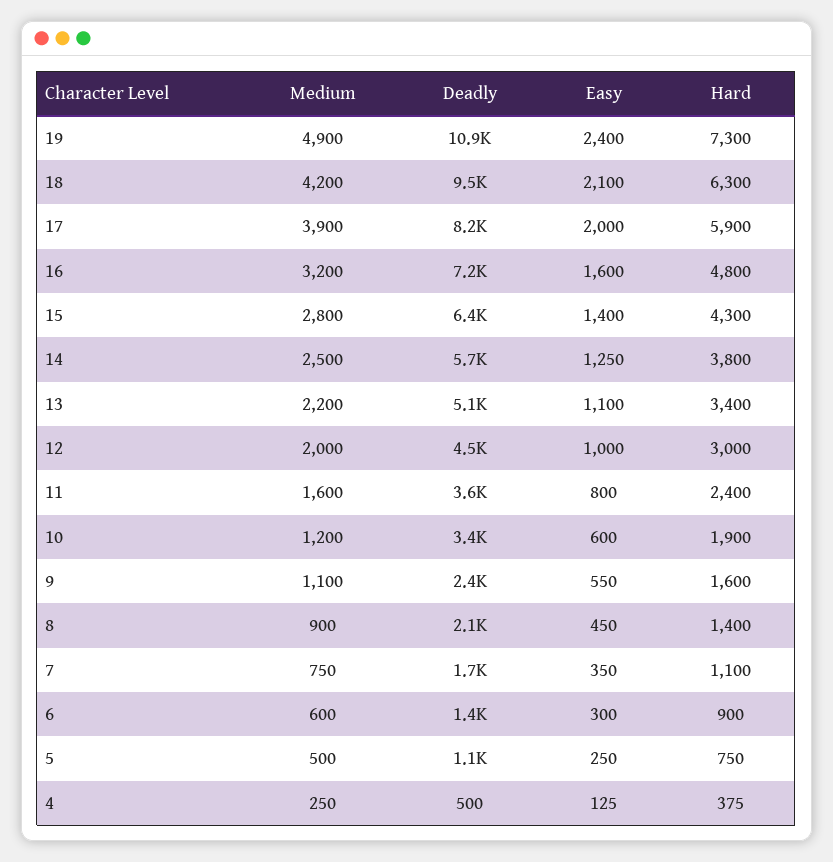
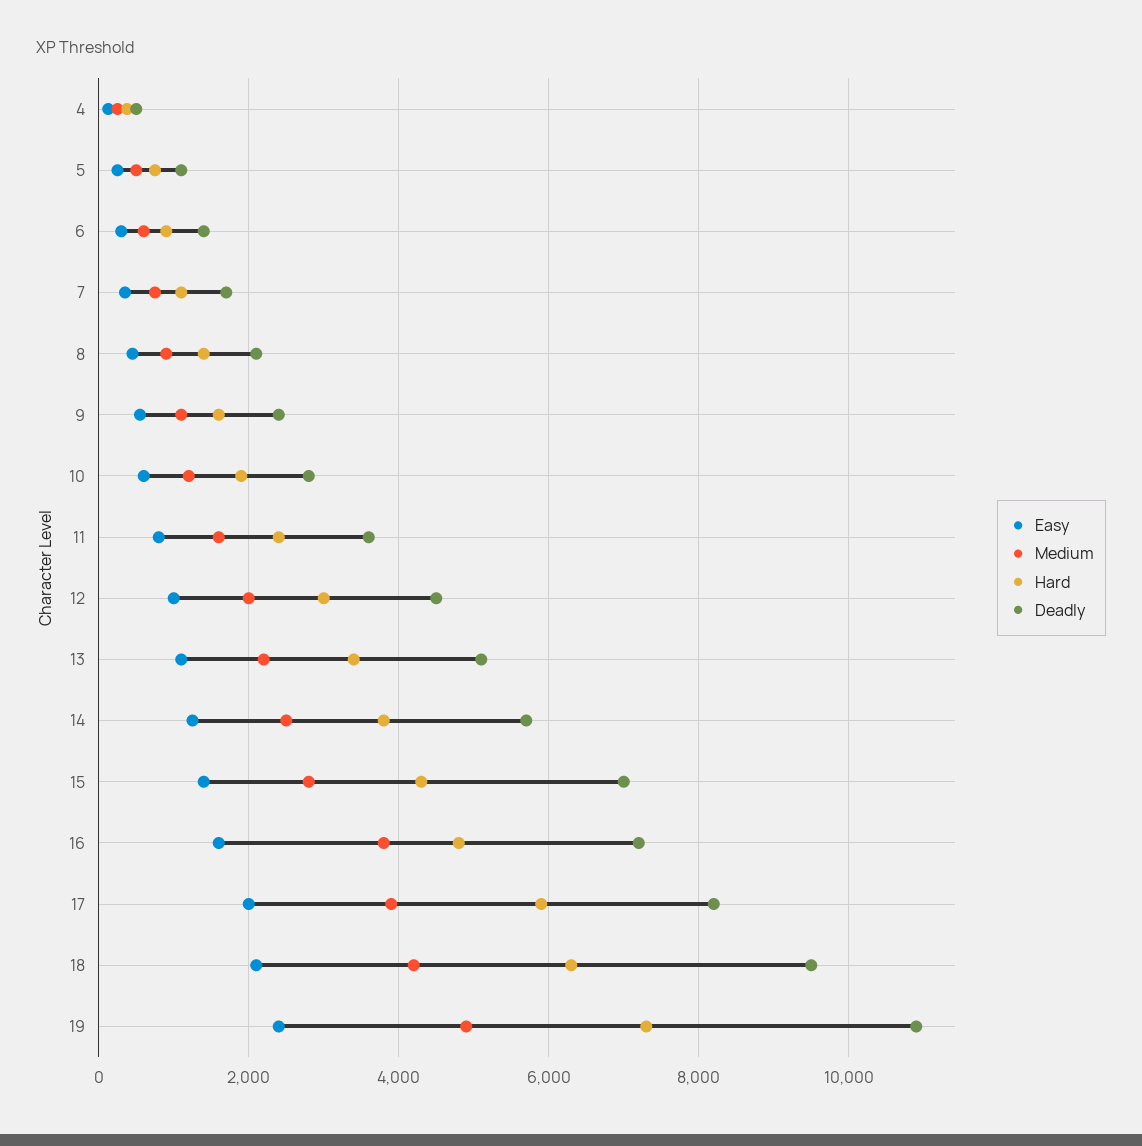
  {
    "Medium": {
      "19": 4900,
      "18": 4200,
      "17": 3900,
-     "16": 3200,
+     "16": 3800,
      "15": 2800,
      "14": 2500,
      "13": 2200,
      "12": 2000,
      "11": 1600,
      "10": 1200,
      "9": 1100,
      "8": 900,
      "7": 750,
      "6": 600,
      "5": 500,
      "4": 250
    },
    "Deadly": {
      "19": 10900,
      "18": 9500,
      "17": 8200,
      "16": 7200,
-     "15": 6400,
+     "15": 7000,
      "14": 5700,
      "13": 5100,
      "12": 4500,
      "11": 3600,
-     "10": 3400,
+     "10": 2800,
      "9": 2400,
      "8": 2100,
      "7": 1700,
      "6": 1400,
      "5": 1100,
      "4": 500
    },
    "Easy": {
      "19": 2400,
      "18": 2100,
      "17": 2000,
      "16": 1600,
      "15": 1400,
      "14": 1250,
      "13": 1100,
      "12": 1000,
      "11": 800,
      "10": 600,
      "9": 550,
      "8": 450,
      "7": 350,
      "6": 300,
      "5": 250,
      "4": 125
    },
    "Hard": {
      "19": 7300,
      "18": 6300,
      "17": 5900,
      "16": 4800,
      "15": 4300,
      "14": 3800,
      "13": 3400,
      "12": 3000,
      "11": 2400,
      "10": 1900,
      "9": 1600,
      "8": 1400,
      "7": 1100,
      "6": 900,
      "5": 750,
      "4": 375
    }
  }

